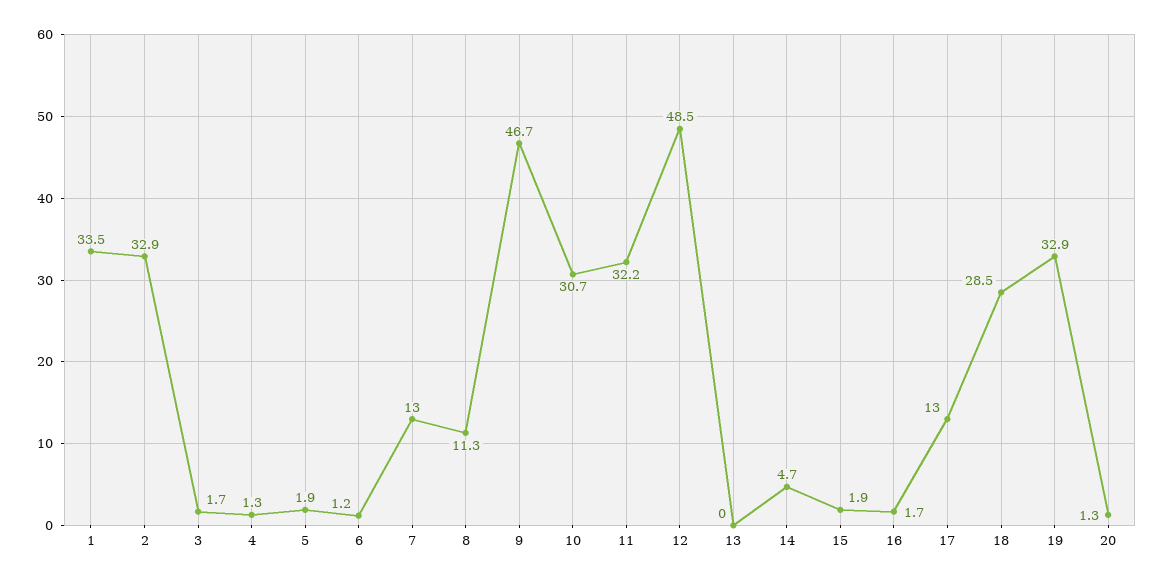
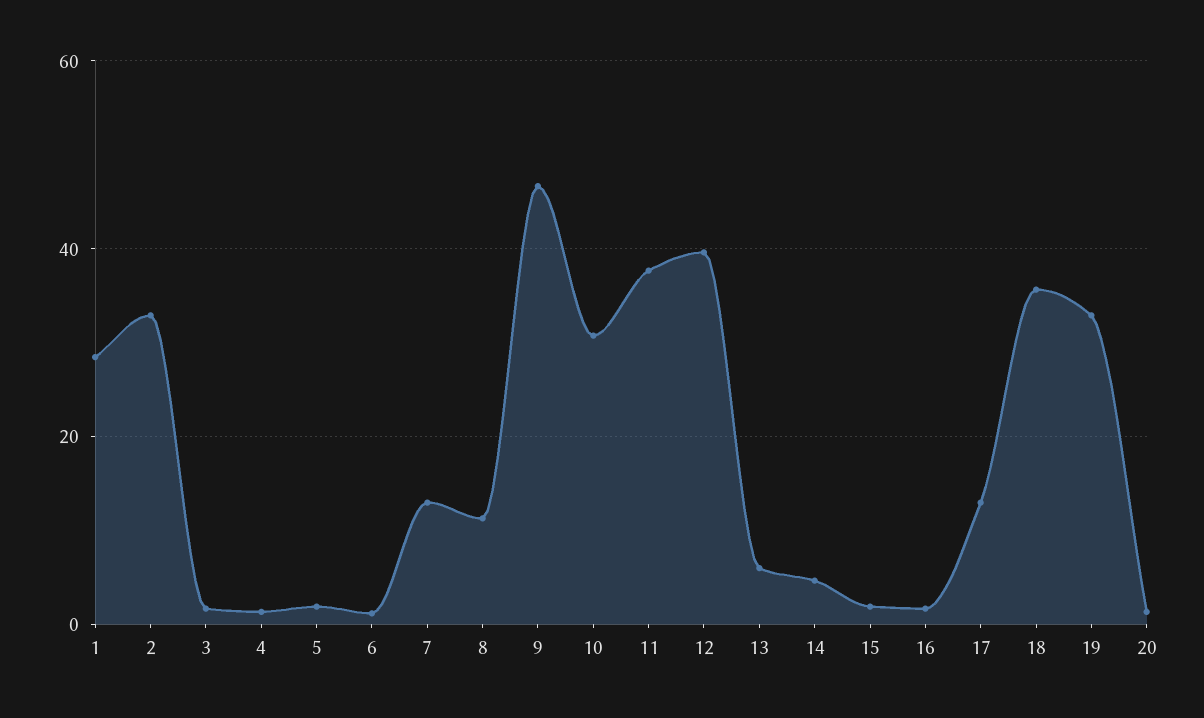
  {
-   "1": 33.5,
+   "1": 28,
    "2": 32.9,
    "3": 1.7,
    "4": 1.3,
    "5": 1.9,
    "6": 1.2,
    "7": 13,
    "8": 11.3,
    "9": 46.7,
    "10": 30.7,
-   "11": 32.2,
+   "11": 38,
-   "12": 48.5,
+   "12": 40,
-   "13": 0,
+   "13": 6,
    "14": 4.7,
    "15": 1.9,
    "16": 1.7,
    "17": 13,
-   "18": 28.5,
+   "18": 36,
    "19": 32.9,
    "20": 1.3
  }

